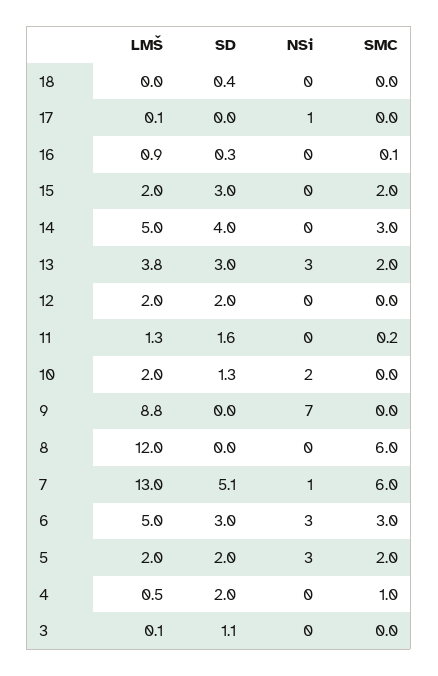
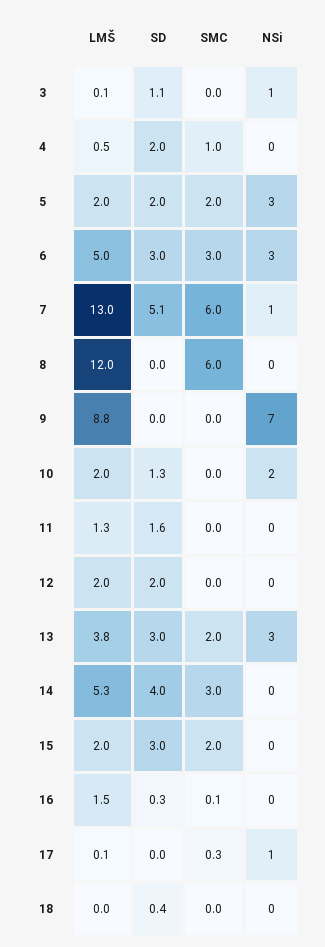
  {
    "LMŠ": {
      "18": 0,
      "17": 0.1,
-     "16": 0.9,
+     "16": 1.5,
      "15": 2,
-     "14": 5,
+     "14": 5.3,
      "13": 3.8,
      "12": 2,
      "11": 1.3,
      "10": 2,
      "9": 8.8,
      "8": 12,
      "7": 13,
      "6": 5,
      "5": 2,
      "4": 0.5,
      "3": 0.1
    },
    "SD": {
      "18": 0.4,
      "17": 0,
      "16": 0.3,
      "15": 3,
      "14": 4,
      "13": 3,
      "12": 2,
      "11": 1.6,
      "10": 1.3,
      "9": 0,
      "8": 0,
      "7": 5.1,
      "6": 3,
      "5": 2,
      "4": 2,
      "3": 1.1
    },
    "NSi": {
      "18": 0,
      "17": 1,
      "16": 0,
      "15": 0,
      "14": 0,
      "13": 3,
      "12": 0,
      "11": 0,
      "10": 2,
      "9": 7,
      "8": 0,
      "7": 1,
      "6": 3,
      "5": 3,
      "4": 0,
-     "3": 0
+     "3": 1
    },
    "SMC": {
      "18": 0,
-     "17": 0,
+     "17": 0.3,
      "16": 0.1,
      "15": 2,
      "14": 3,
      "13": 2,
      "12": 0,
-     "11": 0.2,
+     "11": 0,
      "10": 0,
      "9": 0,
      "8": 6,
      "7": 6,
      "6": 3,
      "5": 2,
      "4": 1,
      "3": 0
    }
  }

